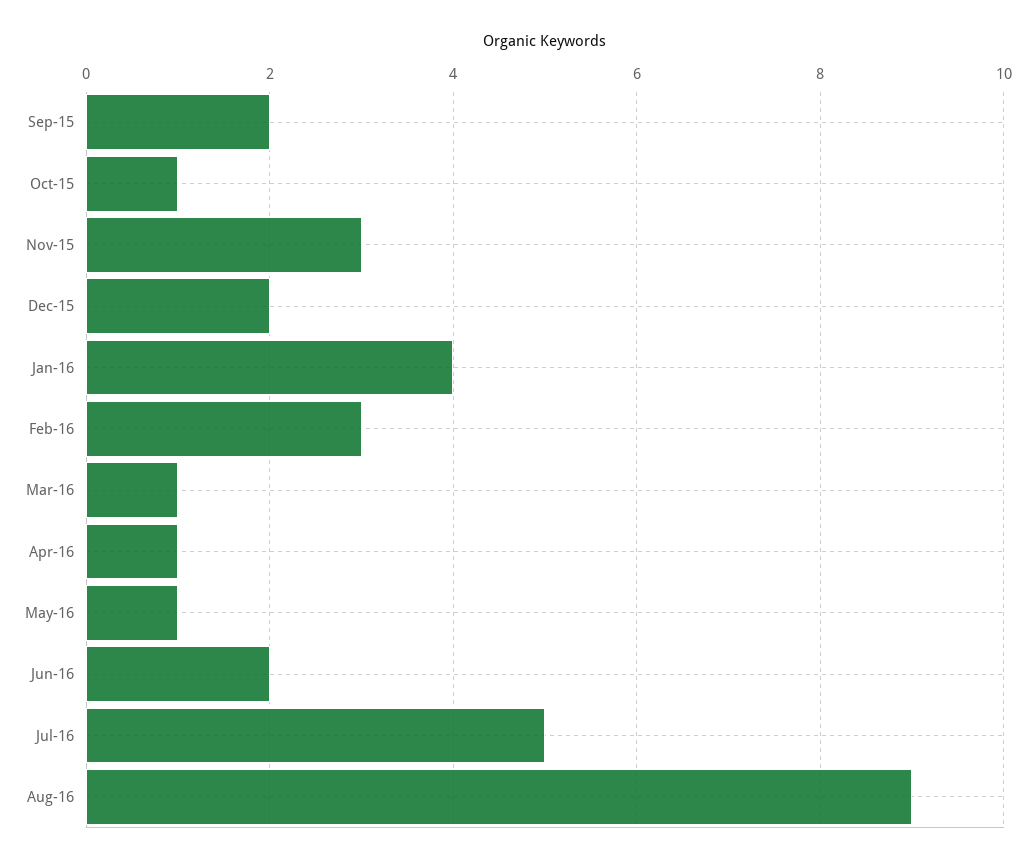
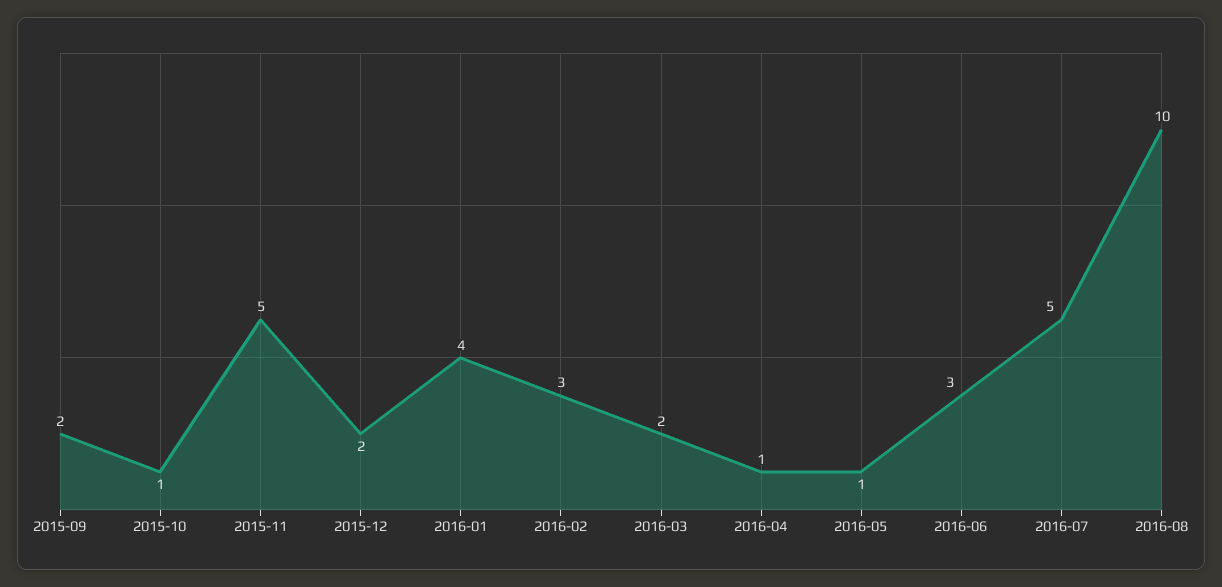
  {
    "Sep-15": 2,
    "Oct-15": 1,
-   "Nov-15": 3,
+   "Nov-15": 5,
    "Dec-15": 2,
    "Jan-16": 4,
    "Feb-16": 3,
-   "Mar-16": 1,
+   "Mar-16": 2,
    "Apr-16": 1,
    "May-16": 1,
-   "Jun-16": 2,
+   "Jun-16": 3,
    "Jul-16": 5,
-   "Aug-16": 9
+   "Aug-16": 10
  }

